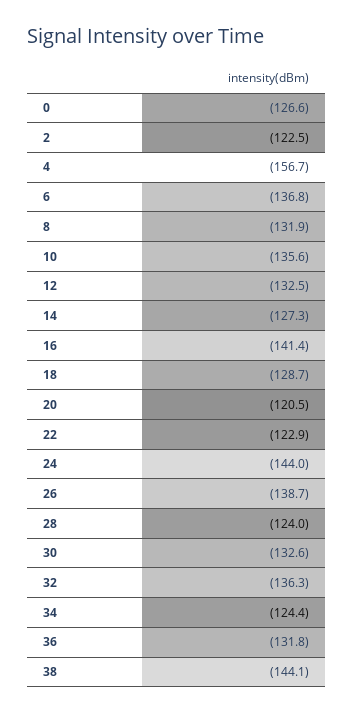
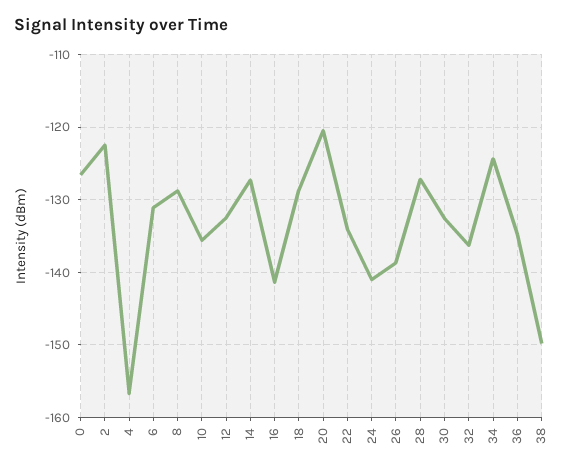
  {
    "0": -126.6,
    "2": -122.5,
    "4": -156.7,
-   "6": -136.8,
+   "6": -131,
-   "8": -131.9,
+   "8": -129,
    "10": -135.6,
    "12": -132.5,
    "14": -127.3,
    "16": -141.4,
    "18": -128.7,
    "20": -120.5,
-   "22": -122.9,
+   "22": -134,
-   "24": -144,
+   "24": -141,
    "26": -138.7,
-   "28": -124,
+   "28": -127,
    "30": -132.6,
    "32": -136.3,
    "34": -124.4,
-   "36": -131.8,
+   "36": -135,
-   "38": -144.1
+   "38": -150
  }

